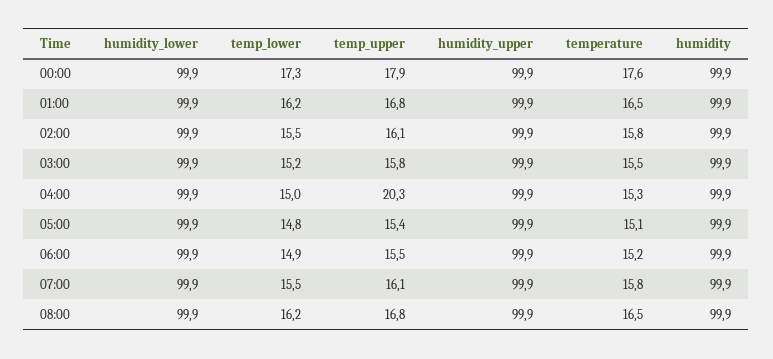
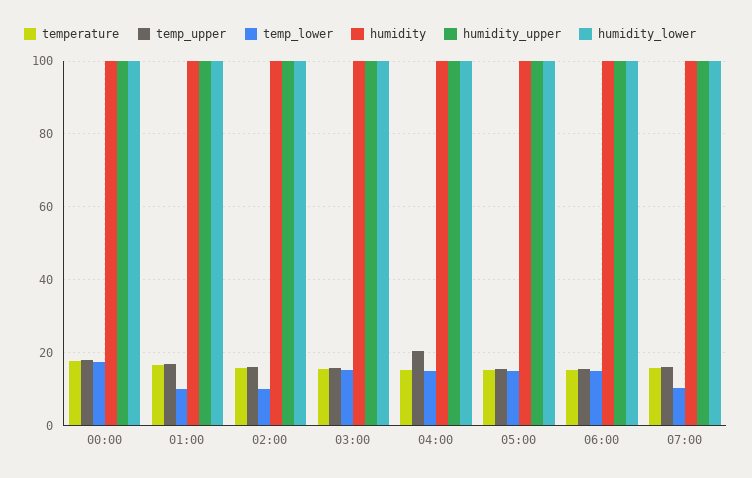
  {
    "humidity_lower": {
      "00:00": 99.9,
      "01:00": 99.9,
      "02:00": 99.9,
      "03:00": 99.9,
      "04:00": 99.9,
      "05:00": 99.9,
      "06:00": 99.9,
-     "07:00": 99.9,
+     "07:00": 99.9
-     "08:00": 99.9
    },
    "temp_lower": {
      "00:00": 17.3,
-     "01:00": 16.2,
+     "01:00": 10,
-     "02:00": 15.5,
+     "02:00": 10,
      "03:00": 15.2,
      "04:00": 15,
      "05:00": 14.8,
      "06:00": 14.9,
-     "07:00": 15.5,
+     "07:00": 10
-     "08:00": 16.2
    },
    "temp_upper": {
      "00:00": 17.9,
      "01:00": 16.8,
      "02:00": 16.1,
      "03:00": 15.8,
      "04:00": 20.3,
      "05:00": 15.4,
      "06:00": 15.5,
-     "07:00": 16.1,
+     "07:00": 16.1
-     "08:00": 16.8
    },
    "humidity_upper": {
      "00:00": 99.9,
      "01:00": 99.9,
      "02:00": 99.9,
      "03:00": 99.9,
      "04:00": 99.9,
      "05:00": 99.9,
      "06:00": 99.9,
-     "07:00": 99.9,
+     "07:00": 99.9
-     "08:00": 99.9
    },
    "temperature": {
      "00:00": 17.6,
      "01:00": 16.5,
      "02:00": 15.8,
      "03:00": 15.5,
      "04:00": 15.3,
      "05:00": 15.1,
      "06:00": 15.2,
-     "07:00": 15.8,
+     "07:00": 15.8
-     "08:00": 16.5
    },
    "humidity": {
      "00:00": 99.9,
      "01:00": 99.9,
      "02:00": 99.9,
      "03:00": 99.9,
      "04:00": 99.9,
      "05:00": 99.9,
      "06:00": 99.9,
-     "07:00": 99.9,
+     "07:00": 99.9
-     "08:00": 99.9
    }
  }

